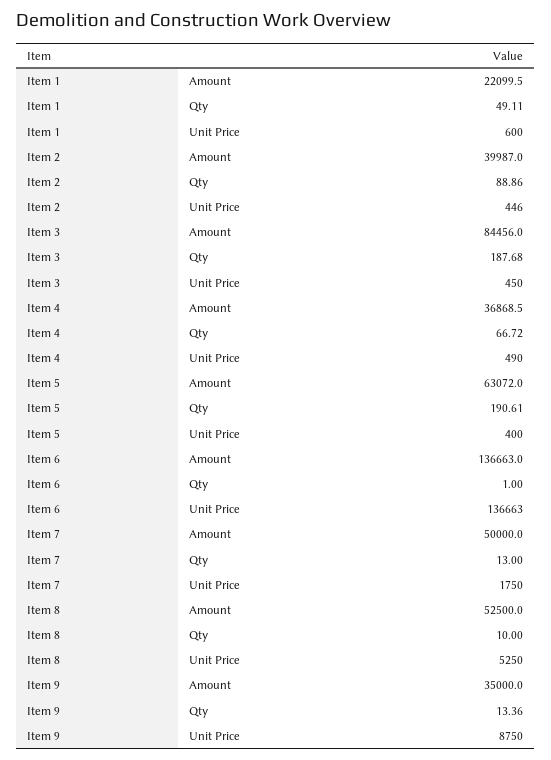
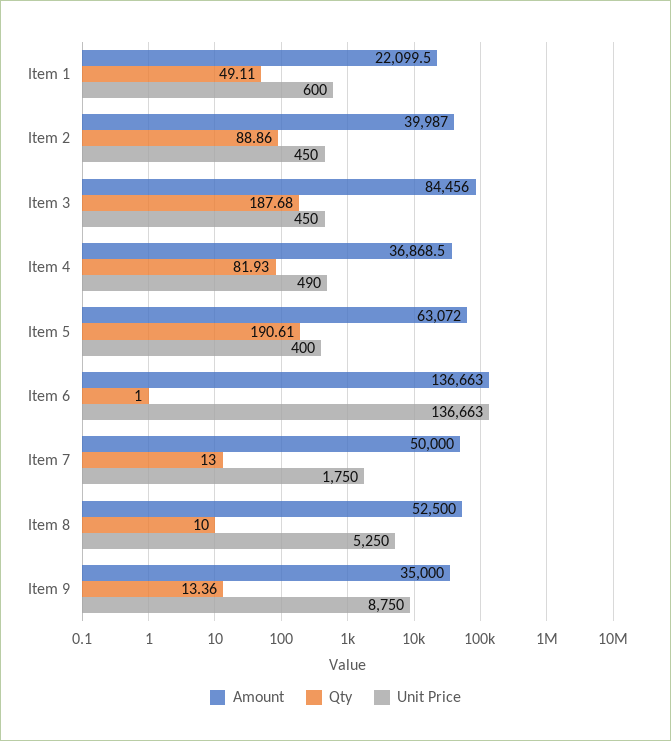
  {
    "Amount": {
      "Item 1": 22099.5,
      "Item 2": 39987,
      "Item 3": 84456,
      "Item 4": 36868.5,
      "Item 5": 63072,
      "Item 6": 136663,
      "Item 7": 50000,
      "Item 8": 52500,
      "Item 9": 35000
    },
    "Qty": {
      "Item 1": 49.11,
      "Item 2": 88.86,
      "Item 3": 187.68,
-     "Item 4": 66.72,
+     "Item 4": 81.93,
      "Item 5": 190.61,
      "Item 6": 1,
      "Item 7": 13,
      "Item 8": 10,
      "Item 9": 13.36
    },
    "Unit Price": {
      "Item 1": 600,
-     "Item 2": 446,
+     "Item 2": 450,
      "Item 3": 450,
      "Item 4": 490,
      "Item 5": 400,
      "Item 6": 136663,
      "Item 7": 1750,
      "Item 8": 5250,
      "Item 9": 8750
    }
  }

